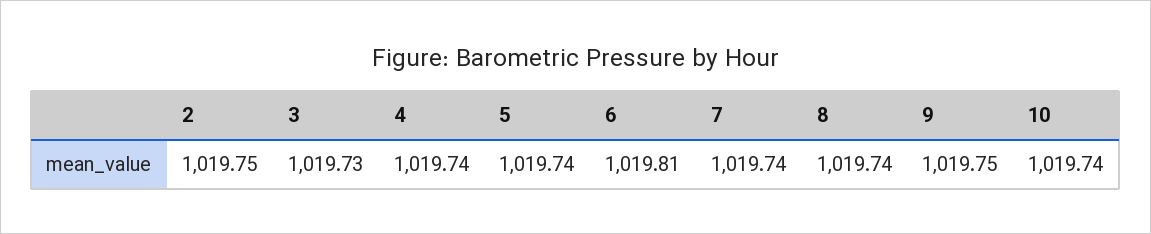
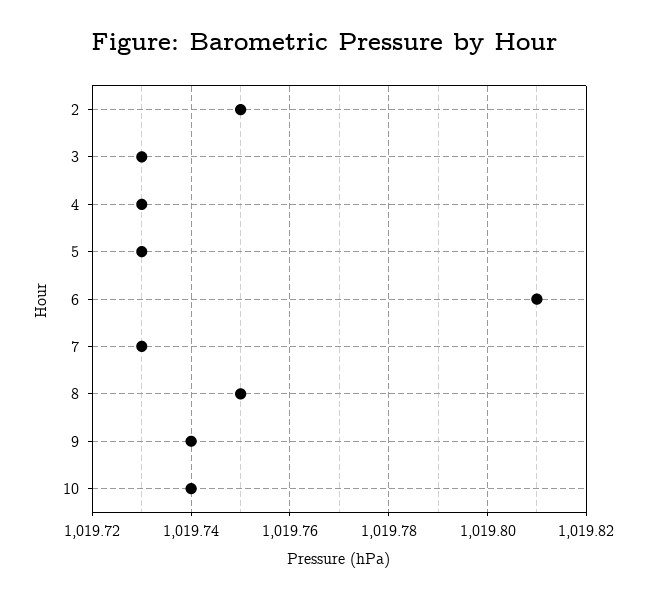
  {
    "2": 1019.75,
    "3": 1019.73,
-   "4": 1019.74,
+   "4": 1019.73,
-   "5": 1019.74,
+   "5": 1019.73,
    "6": 1019.81,
-   "7": 1019.74,
+   "7": 1019.73,
-   "8": 1019.74,
+   "8": 1019.75,
-   "9": 1019.75,
+   "9": 1019.74,
    "10": 1019.74
  }

